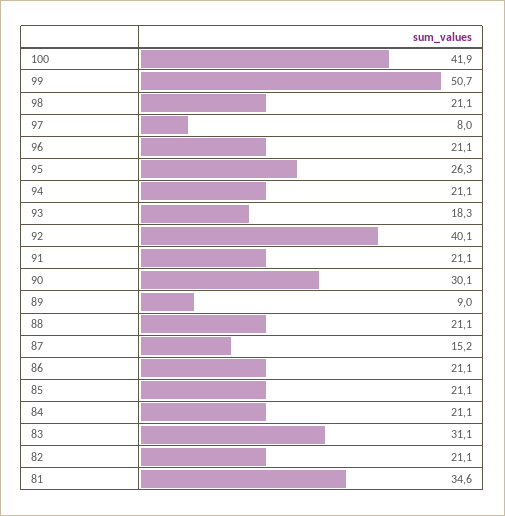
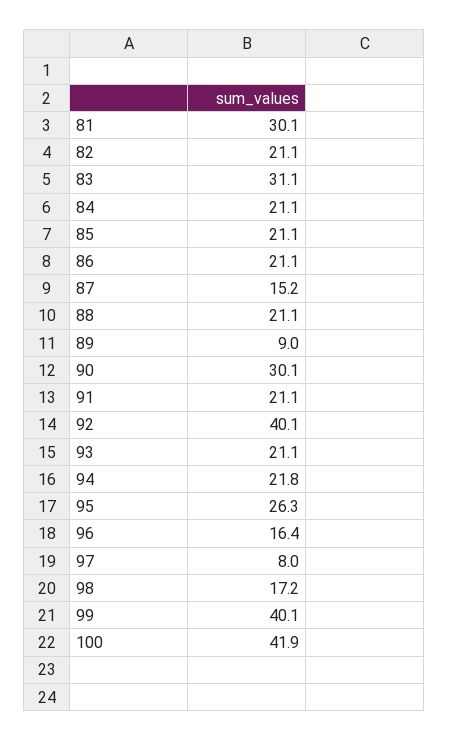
  {
    "100": 41.9,
-   "99": 50.7,
+   "99": 40.1,
-   "98": 21.1,
+   "98": 17.2,
    "97": 8,
-   "96": 21.1,
+   "96": 16.4,
    "95": 26.3,
-   "94": 21.1,
+   "94": 21.8,
-   "93": 18.3,
+   "93": 21.1,
    "92": 40.1,
    "91": 21.1,
    "90": 30.1,
    "89": 9,
    "88": 21.1,
    "87": 15.2,
    "86": 21.1,
    "85": 21.1,
    "84": 21.1,
    "83": 31.1,
    "82": 21.1,
-   "81": 34.6
+   "81": 30.1
  }

